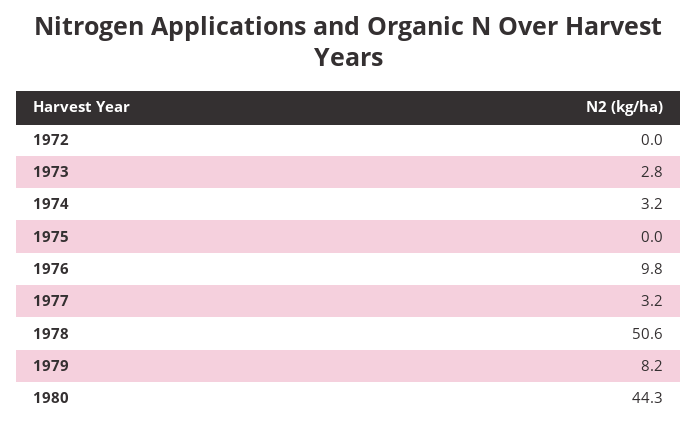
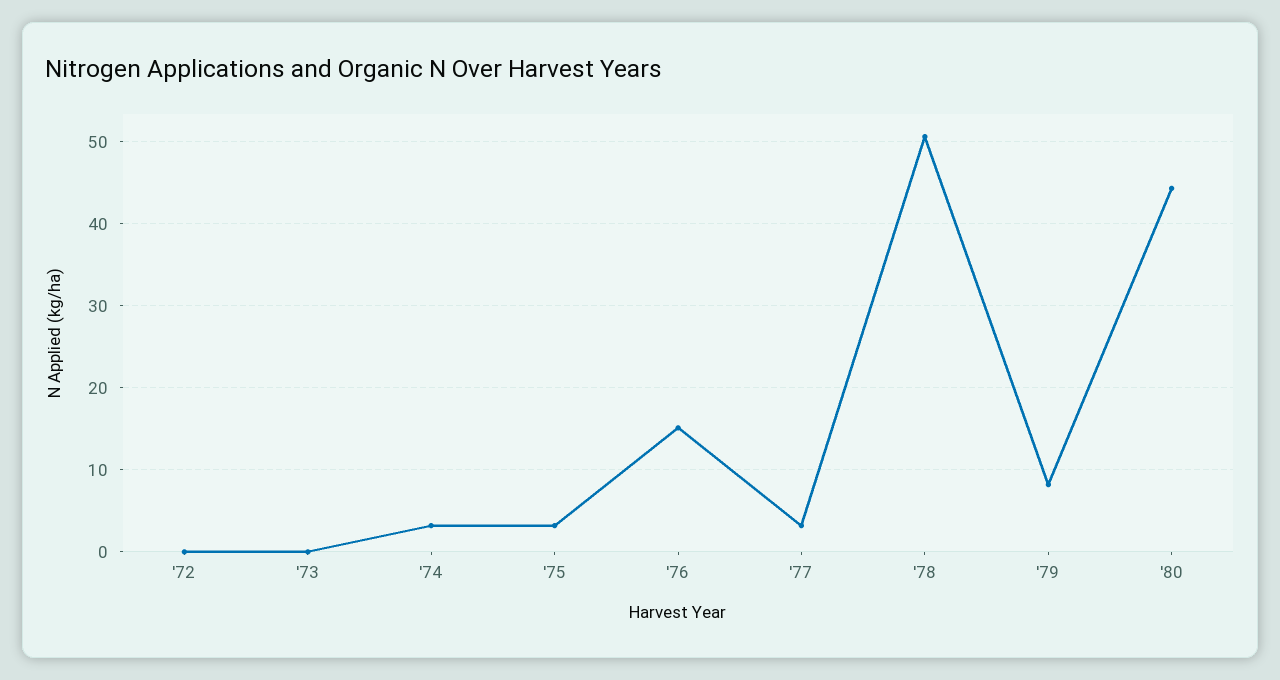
  {
    "1972": 0,
-   "1973": 2.8,
+   "1973": 0,
    "1974": 3.2,
-   "1975": 0,
+   "1975": 3,
-   "1976": 9.8,
+   "1976": 15,
    "1977": 3.2,
    "1978": 50.6,
    "1979": 8.2,
    "1980": 44.3
  }

